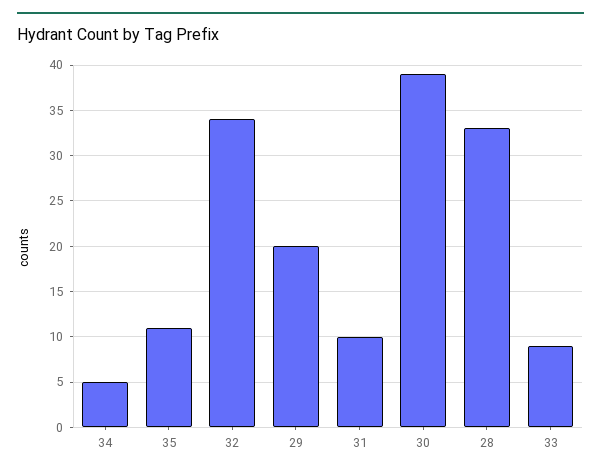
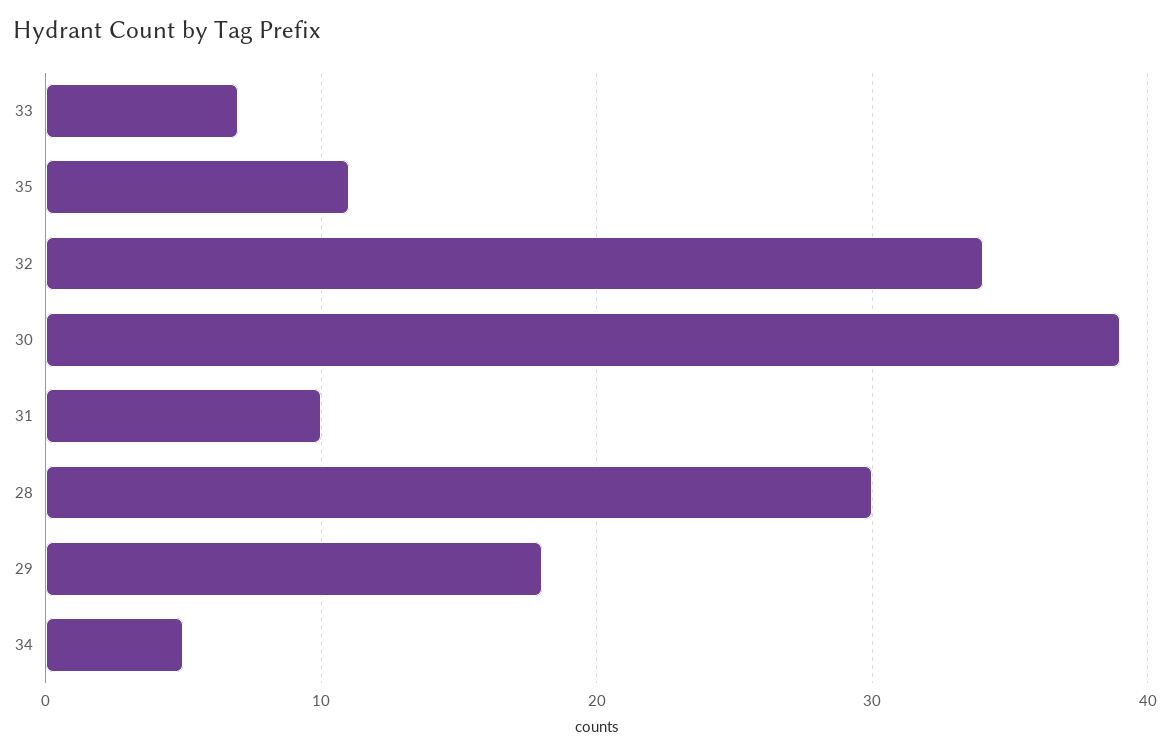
  {
    "34": 5,
    "35": 11,
    "32": 34,
-   "29": 20,
+   "29": 18,
    "31": 10,
    "30": 39,
-   "28": 33,
+   "28": 30,
-   "33": 9
+   "33": 7
  }

